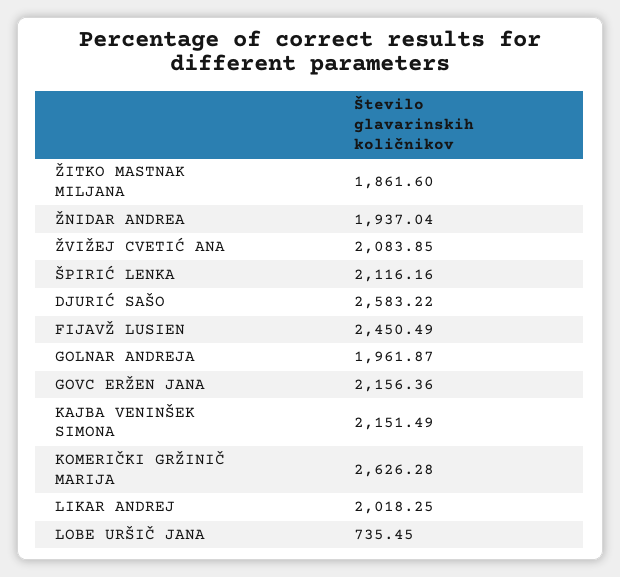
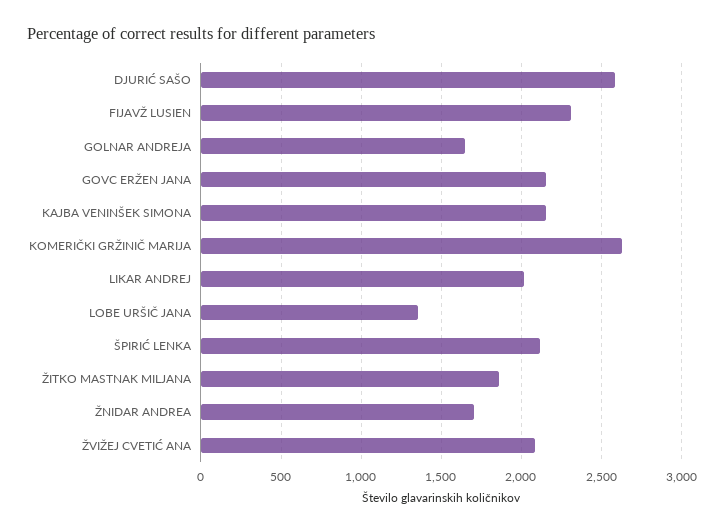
  {
    "ŽITKO MASTNAK MILJANA": 1861.6,
-   "ŽNIDAR ANDREA": 1937.04,
+   "ŽNIDAR ANDREA": 1700,
    "ŽVIŽEJ CVETIĆ ANA": 2083.85,
    "ŠPIRIĆ LENKA": 2116.16,
    "DJURIĆ SAŠO": 2583.22,
-   "FIJAVŽ LUSIEN": 2450.49,
+   "FIJAVŽ LUSIEN": 2300,
-   "GOLNAR ANDREJA": 1961.87,
+   "GOLNAR ANDREJA": 1650,
    "GOVC ERŽEN JANA": 2156.36,
    "KAJBA VENINŠEK SIMONA": 2151.49,
    "KOMERIČKI GRŽINIČ MARIJA": 2626.28,
    "LIKAR ANDREJ": 2018.25,
-   "LOBE URŠIČ JANA": 735.45
+   "LOBE URŠIČ JANA": 1350
  }

